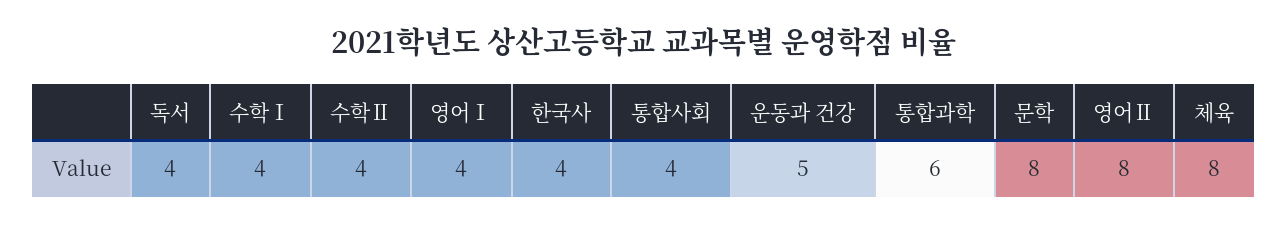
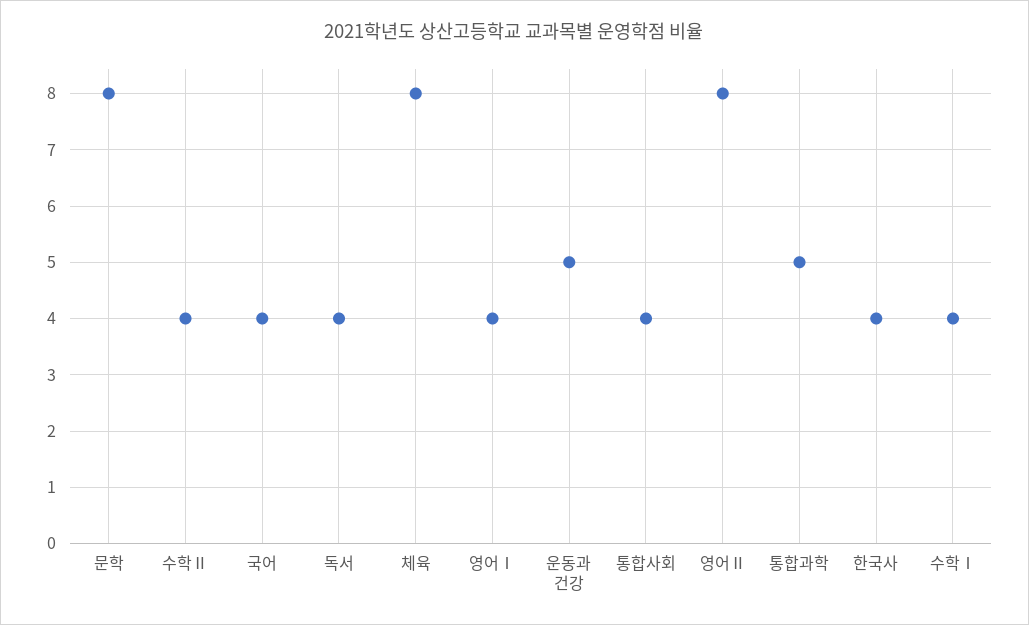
  {
    "독서": 4,
    "수학Ⅰ": 4,
    "수학Ⅱ": 4,
    "영어Ⅰ": 4,
    "한국사": 4,
    "통합사회": 4,
    "운동과 건강": 5,
-   "통합과학": 6,
+   "통합과학": 5,
    "문학": 8,
    "영어Ⅱ": 8,
-   "체육": 8
+   "체육": 8,
+   "국어": 4
  }

